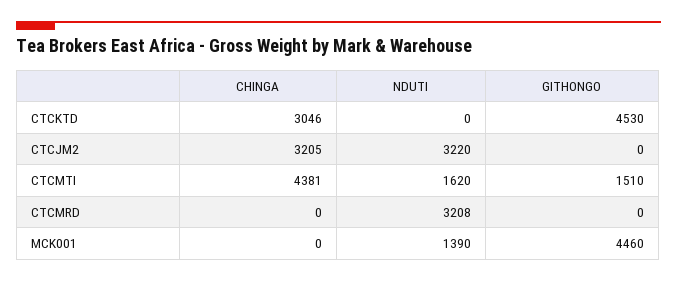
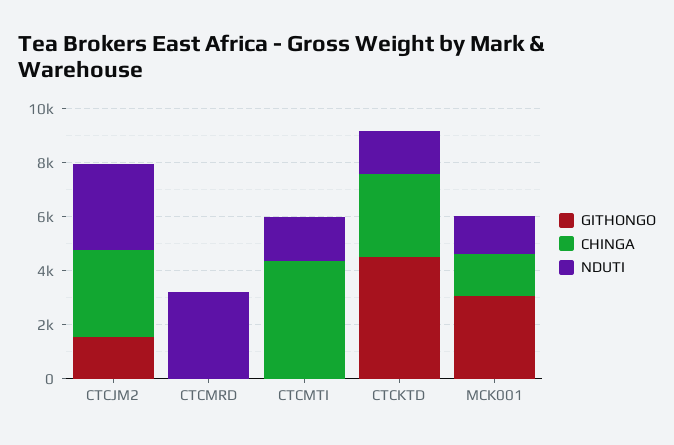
  {
    "CHINGA": {
      "CTCKTD": 3046,
      "CTCJM2": 3205,
      "CTCMTI": 4381,
      "CTCMRD": 0,
-     "MCK001": 0
+     "MCK001": 1500
    },
    "NDUTI": {
-     "CTCKTD": 0,
+     "CTCKTD": 1500,
      "CTCJM2": 3220,
      "CTCMTI": 1620,
      "CTCMRD": 3208,
      "MCK001": 1390
    },
    "GITHONGO": {
      "CTCKTD": 4530,
-     "CTCJM2": 0,
+     "CTCJM2": 1500,
-     "CTCMTI": 1510,
+     "CTCMTI": 0,
      "CTCMRD": 0,
-     "MCK001": 4460
+     "MCK001": 3000
    }
  }

